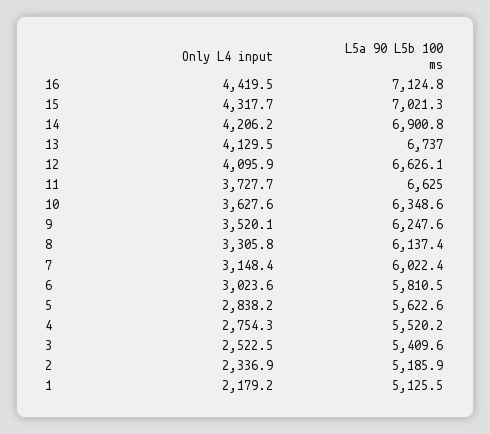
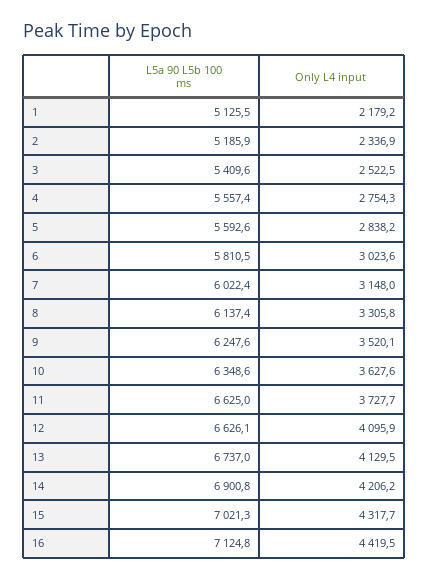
  {
    "Only L4 input": {
      "16": 4419.5,
      "15": 4317.7,
      "14": 4206.2,
      "13": 4129.5,
      "12": 4095.9,
      "11": 3727.7,
      "10": 3627.6,
      "9": 3520.1,
      "8": 3305.8,
-     "7": 3148.4,
+     "7": 3148,
      "6": 3023.6,
      "5": 2838.2,
      "4": 2754.3,
      "3": 2522.5,
      "2": 2336.9,
      "1": 2179.2
    },
    "L5a 90 L5b 100 ms": {
      "16": 7124.8,
      "15": 7021.3,
      "14": 6900.8,
      "13": 6737,
      "12": 6626.1,
      "11": 6625,
      "10": 6348.6,
      "9": 6247.6,
      "8": 6137.4,
      "7": 6022.4,
      "6": 5810.5,
-     "5": 5622.6,
+     "5": 5592.6,
-     "4": 5520.2,
+     "4": 5557.4,
      "3": 5409.6,
      "2": 5185.9,
      "1": 5125.5
    }
  }

